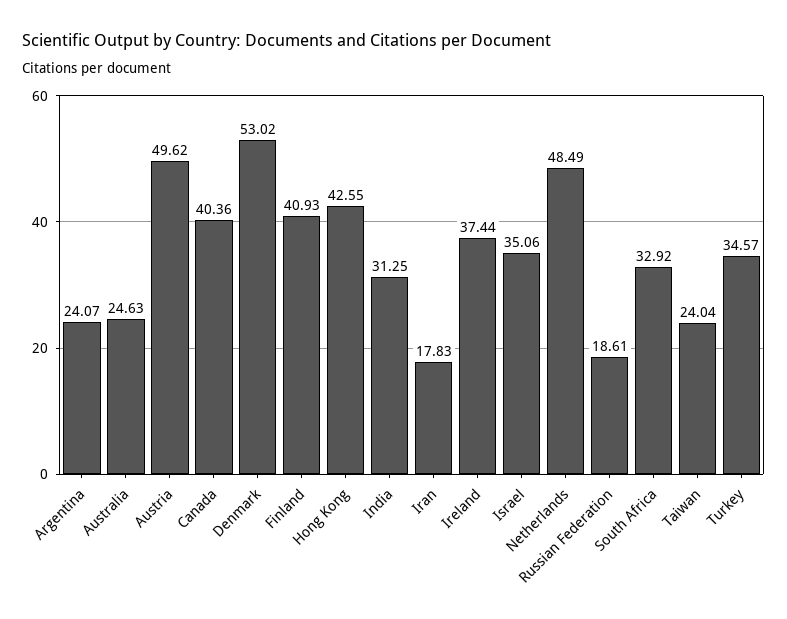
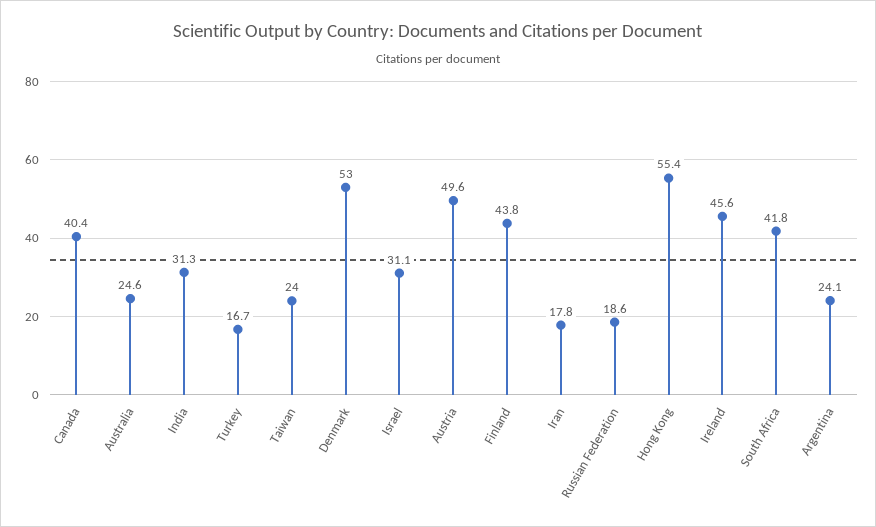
  {
    "Argentina": 24.07,
    "Australia": 24.63,
    "Austria": 49.62,
    "Canada": 40.36,
    "Denmark": 53.02,
-   "Finland": 40.93,
+   "Finland": 43.8,
-   "Hong Kong": 42.55,
+   "Hong Kong": 55.4,
    "India": 31.25,
    "Iran": 17.83,
-   "Ireland": 37.44,
+   "Ireland": 45.6,
-   "Israel": 35.06,
+   "Israel": 31.1,
-   "Netherlands": 48.49,
    "Russian Federation": 18.61,
-   "South Africa": 32.92,
+   "South Africa": 41.8,
    "Taiwan": 24.04,
-   "Turkey": 34.57
+   "Turkey": 16.7
  }

